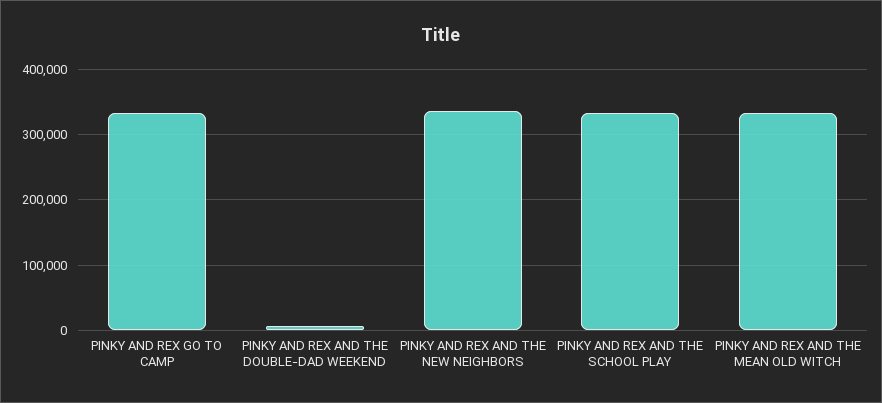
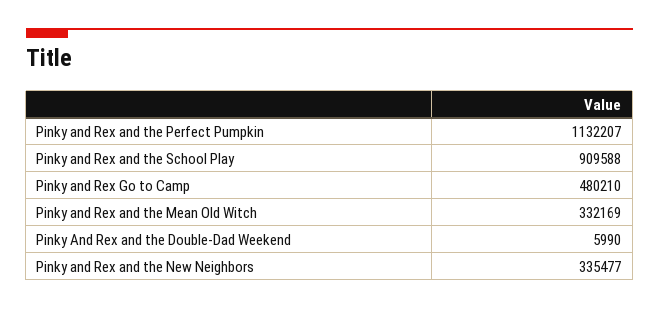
  {
-   "PINKY AND REX GO TO CAMP": 330000,
+   "PINKY AND REX GO TO CAMP": 480210,
    "PINKY AND REX AND THE DOUBLE-DAD WEEKEND": 5990,
    "PINKY AND REX AND THE NEW NEIGHBORS": 335477,
-   "PINKY AND REX AND THE SCHOOL PLAY": 330000,
+   "PINKY AND REX AND THE SCHOOL PLAY": 909588,
-   "PINKY AND REX AND THE MEAN OLD WITCH": 332169
+   "PINKY AND REX AND THE MEAN OLD WITCH": 332169,
+   "Pinky and Rex and the Perfect Pumpkin": 1132207
  }

